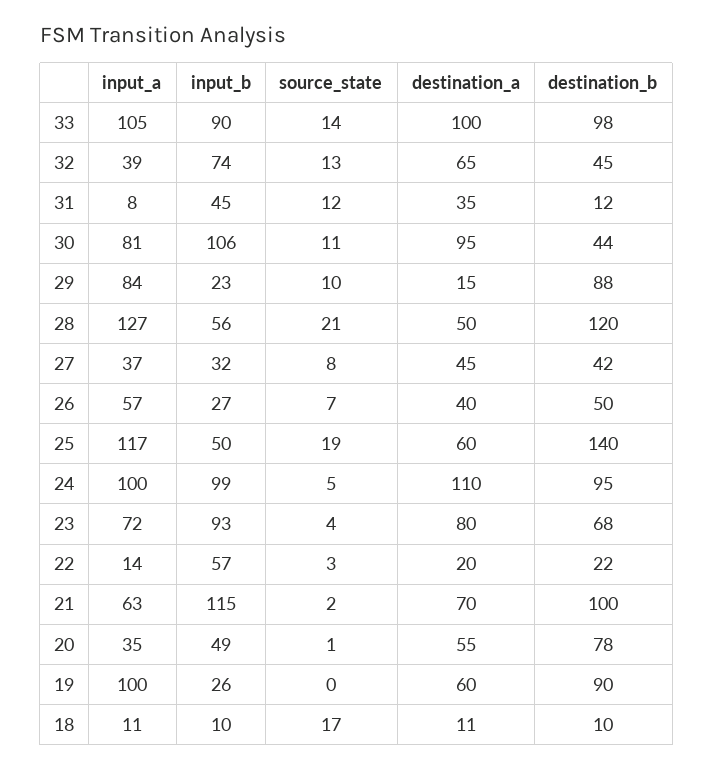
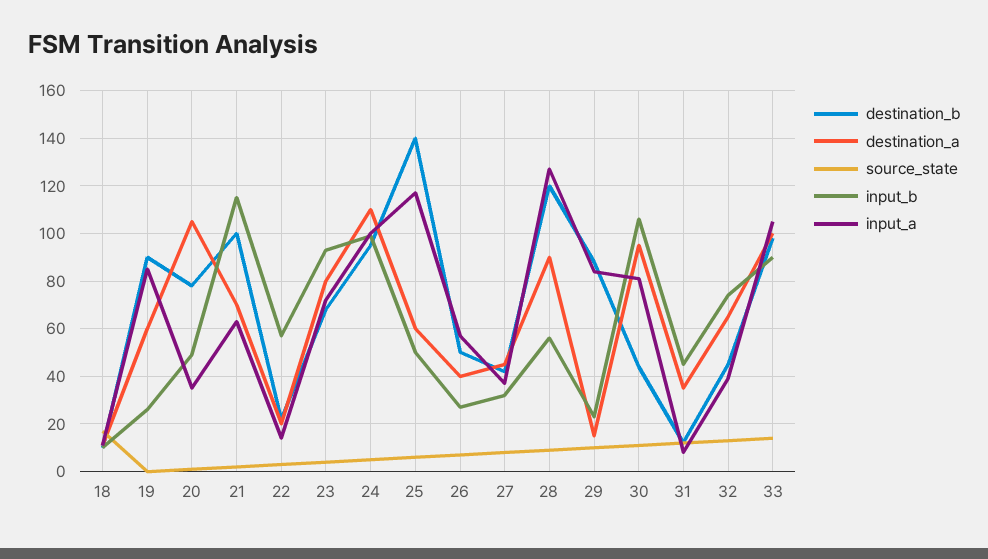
  {
    "input_a": {
      "33": 105,
      "32": 39,
      "31": 8,
      "30": 81,
      "29": 84,
      "28": 127,
      "27": 37,
      "26": 57,
      "25": 117,
      "24": 100,
      "23": 72,
      "22": 14,
      "21": 63,
      "20": 35,
-     "19": 100,
+     "19": 85,
      "18": 11
    },
    "input_b": {
      "33": 90,
      "32": 74,
      "31": 45,
      "30": 106,
      "29": 23,
      "28": 56,
      "27": 32,
      "26": 27,
      "25": 50,
      "24": 99,
      "23": 93,
      "22": 57,
      "21": 115,
      "20": 49,
      "19": 26,
      "18": 10
    },
    "source_state": {
      "33": 14,
      "32": 13,
      "31": 12,
      "30": 11,
      "29": 10,
-     "28": 21,
+     "28": 10,
      "27": 8,
      "26": 7,
-     "25": 19,
+     "25": 5,
      "24": 5,
      "23": 4,
      "22": 3,
      "21": 2,
      "20": 1,
      "19": 0,
      "18": 17
    },
    "destination_a": {
      "33": 100,
      "32": 65,
      "31": 35,
      "30": 95,
      "29": 15,
-     "28": 50,
+     "28": 90,
      "27": 45,
      "26": 40,
      "25": 60,
      "24": 110,
      "23": 80,
      "22": 20,
      "21": 70,
-     "20": 55,
+     "20": 105,
      "19": 60,
      "18": 11
    },
    "destination_b": {
      "33": 98,
      "32": 45,
      "31": 12,
      "30": 44,
      "29": 88,
      "28": 120,
      "27": 42,
      "26": 50,
      "25": 140,
      "24": 95,
      "23": 68,
      "22": 22,
      "21": 100,
      "20": 78,
      "19": 90,
      "18": 10
    }
  }

